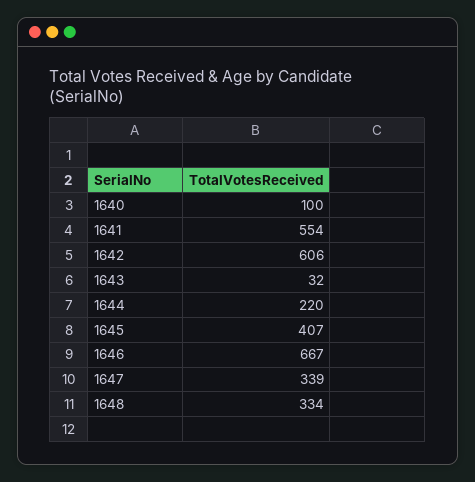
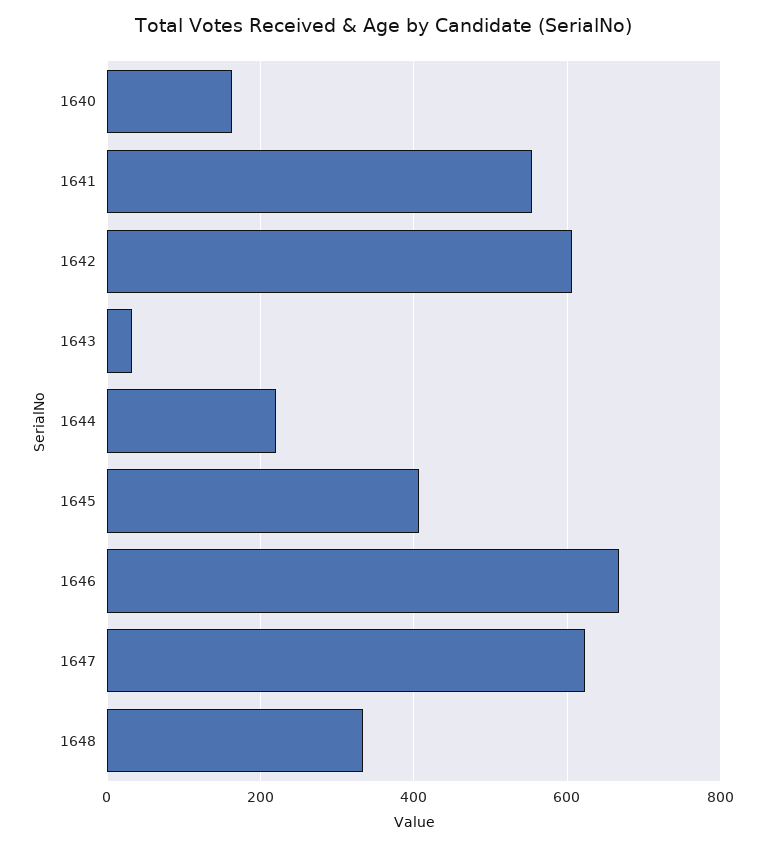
  {
-   "1640": 100,
+   "1640": 160,
    "1641": 554,
    "1642": 606,
    "1643": 32,
    "1644": 220,
    "1645": 407,
    "1646": 667,
-   "1647": 339,
+   "1647": 620,
    "1648": 334
  }

